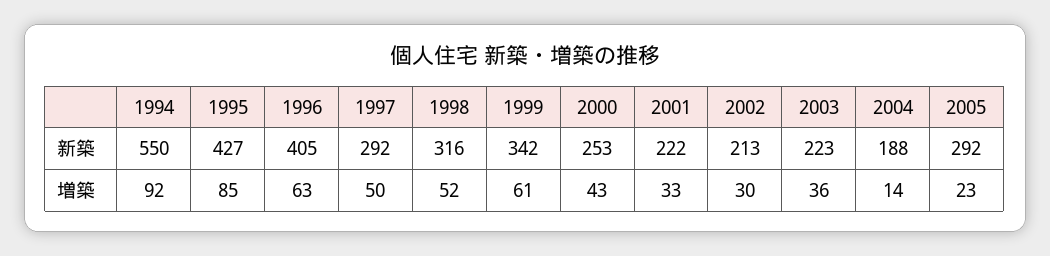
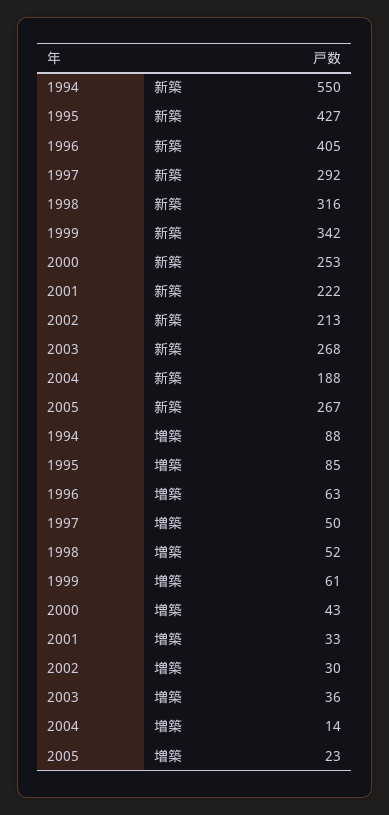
  {
    "1994": {
      "新築": 550,
-     "増築": 92
+     "増築": 88
    },
    "1995": {
      "新築": 427,
      "増築": 85
    },
    "1996": {
      "新築": 405,
      "増築": 63
    },
    "1997": {
      "新築": 292,
      "増築": 50
    },
    "1998": {
      "新築": 316,
      "増築": 52
    },
    "1999": {
      "新築": 342,
      "増築": 61
    },
    "2000": {
      "新築": 253,
      "増築": 43
    },
    "2001": {
      "新築": 222,
      "増築": 33
    },
    "2002": {
      "新築": 213,
      "増築": 30
    },
    "2003": {
-     "新築": 223,
+     "新築": 268,
      "増築": 36
    },
    "2004": {
      "新築": 188,
      "増築": 14
    },
    "2005": {
-     "新築": 292,
+     "新築": 267,
      "増築": 23
    }
  }

